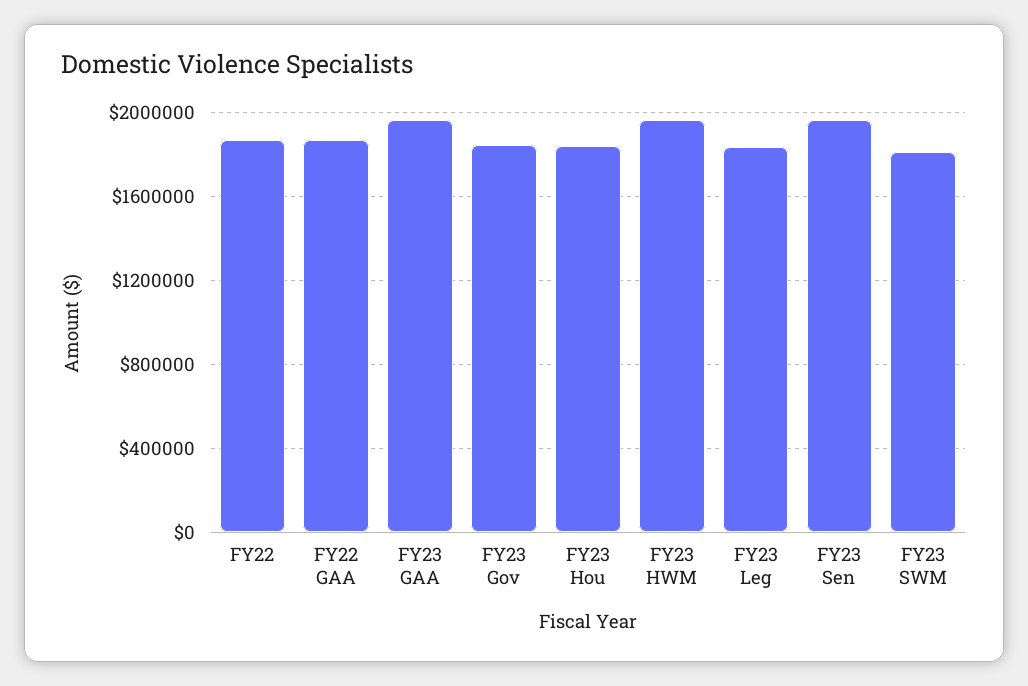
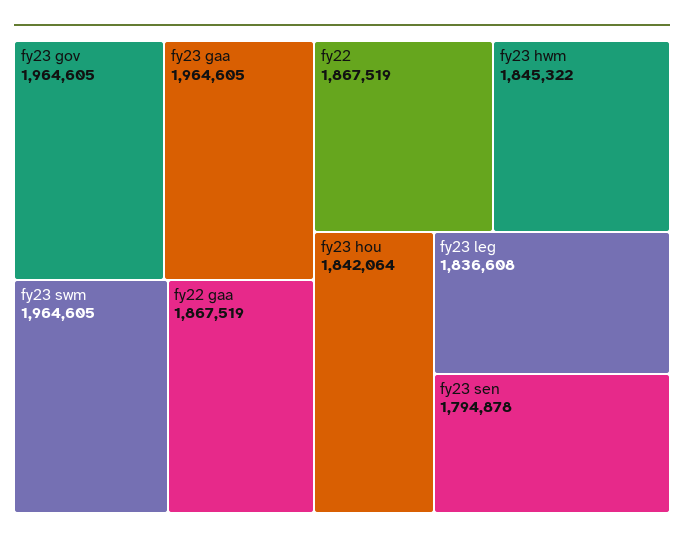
  {
    "FY22": 1867519,
    "FY22 GAA": 1867519,
    "FY23 GAA": 1964605,
-   "FY23 Gov": 1850000,
+   "FY23 Gov": 1964605,
    "FY23 Hou": 1842064,
-   "FY23 HWM": 1950000,
+   "FY23 HWM": 1845322,
    "FY23 Leg": 1836608,
-   "FY23 Sen": 1950000,
+   "FY23 Sen": 1794878,
-   "FY23 SWM": 1800000
+   "FY23 SWM": 1964605
  }

